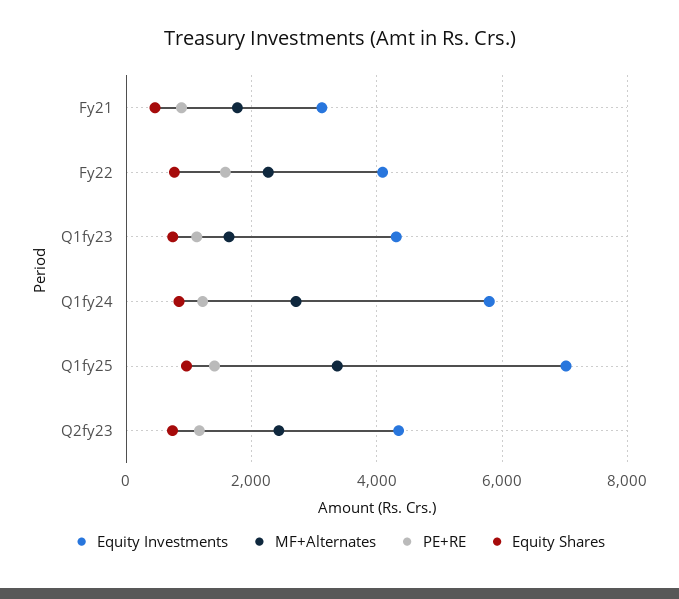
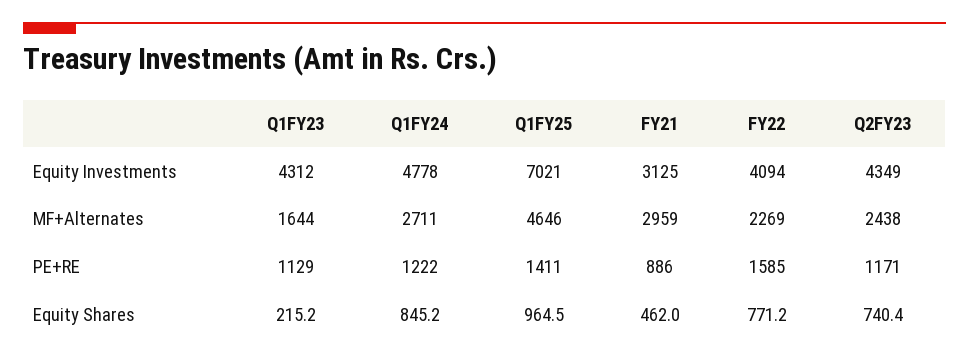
  {
    "Equity Investments": {
      "Fy21": 3125,
      "Fy22": 4094,
      "Q1fy23": 4312,
-     "Q1fy24": 5800,
+     "Q1fy24": 4778,
      "Q1fy25": 7021,
      "Q2fy23": 4349
    },
    "MF+Alternates": {
-     "Fy21": 1800,
+     "Fy21": 2959,
      "Fy22": 2269,
      "Q1fy23": 1644,
      "Q1fy24": 2711,
-     "Q1fy25": 3400,
+     "Q1fy25": 4646,
      "Q2fy23": 2438
    },
    "PE+RE": {
      "Fy21": 886,
      "Fy22": 1585,
      "Q1fy23": 1129,
      "Q1fy24": 1222,
      "Q1fy25": 1411,
      "Q2fy23": 1171
    },
    "Equity Shares": {
      "Fy21": 462,
      "Fy22": 771.2,
-     "Q1fy23": 800,
+     "Q1fy23": 215.2,
      "Q1fy24": 845.2,
      "Q1fy25": 964.5,
      "Q2fy23": 740.4
    }
  }

